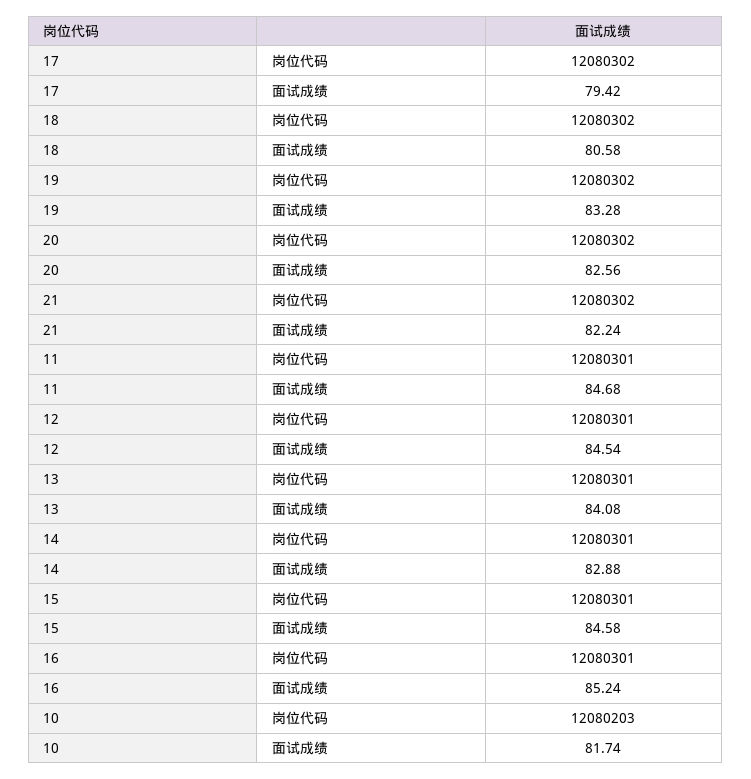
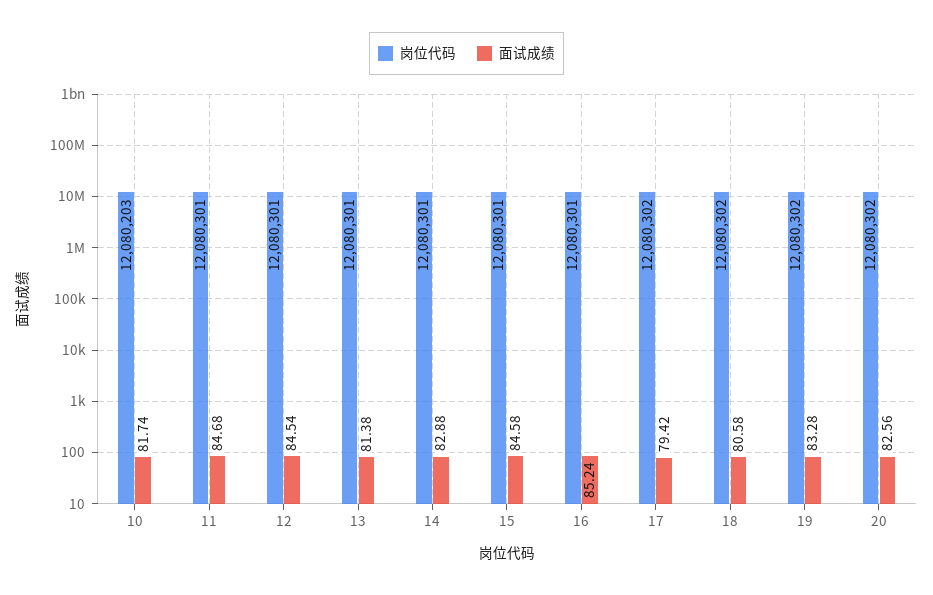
  {
    "岗位代码": {
      "17": 12080302,
      "18": 12080302,
      "19": 12080302,
      "20": 12080302,
-     "21": 12080302,
      "11": 12080301,
      "12": 12080301,
      "13": 12080301,
      "14": 12080301,
      "15": 12080301,
      "16": 12080301,
      "10": 12080203
    },
    "面试成绩": {
      "17": 79.42,
      "18": 80.58,
      "19": 83.28,
      "20": 82.56,
-     "21": 82.24,
      "11": 84.68,
      "12": 84.54,
-     "13": 84.08,
+     "13": 81.38,
      "14": 82.88,
      "15": 84.58,
      "16": 85.24,
      "10": 81.74
    }
  }

